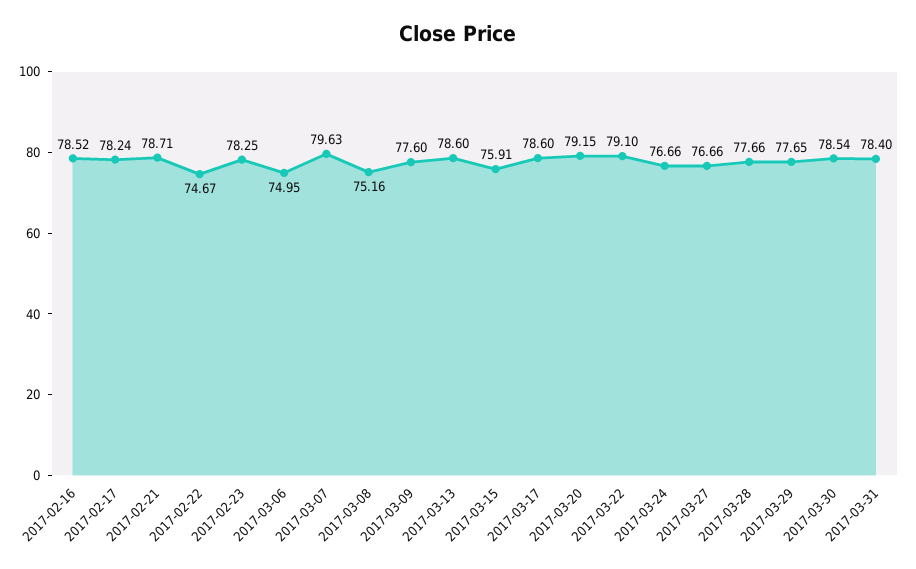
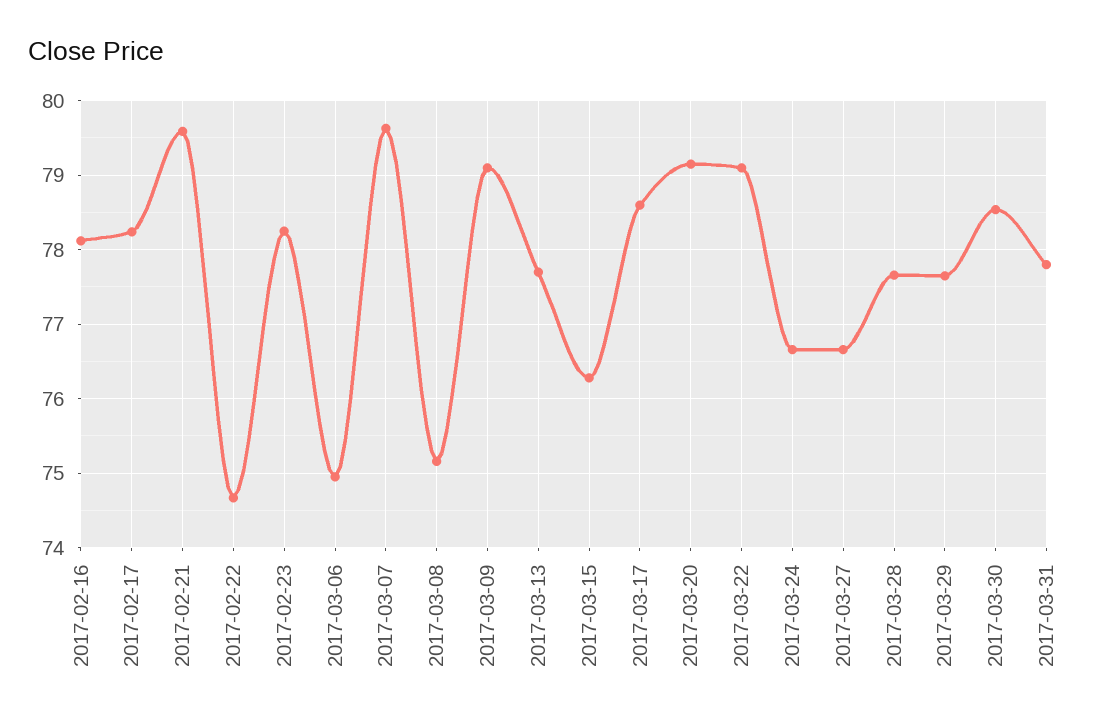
  {
-   "2017-02-16": 78.52,
+   "2017-02-16": 78.1,
    "2017-02-17": 78.24,
-   "2017-02-21": 78.71,
+   "2017-02-21": 79.6,
    "2017-02-22": 74.67,
    "2017-02-23": 78.25,
    "2017-03-06": 74.95,
    "2017-03-07": 79.63,
    "2017-03-08": 75.16,
-   "2017-03-09": 77.6,
+   "2017-03-09": 79.1,
-   "2017-03-13": 78.6,
+   "2017-03-13": 77.7,
-   "2017-03-15": 75.91,
+   "2017-03-15": 76.3,
    "2017-03-17": 78.6,
    "2017-03-20": 79.15,
    "2017-03-22": 79.1,
    "2017-03-24": 76.66,
    "2017-03-27": 76.66,
    "2017-03-28": 77.66,
    "2017-03-29": 77.65,
    "2017-03-30": 78.54,
-   "2017-03-31": 78.4
+   "2017-03-31": 77.8
  }

